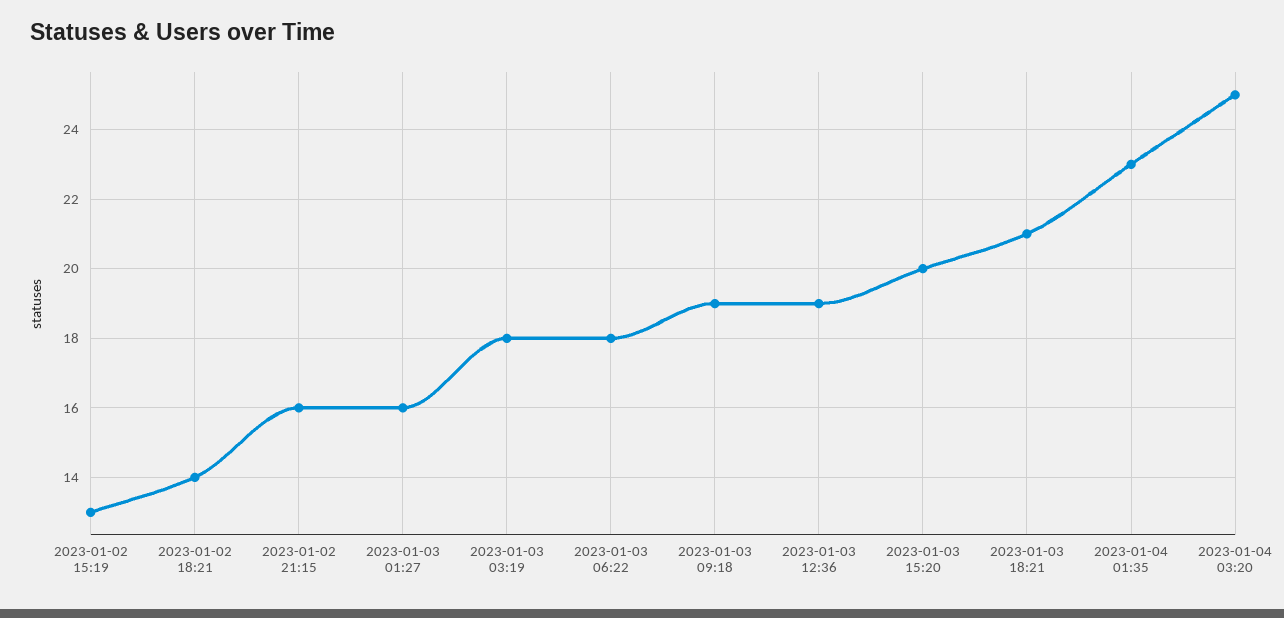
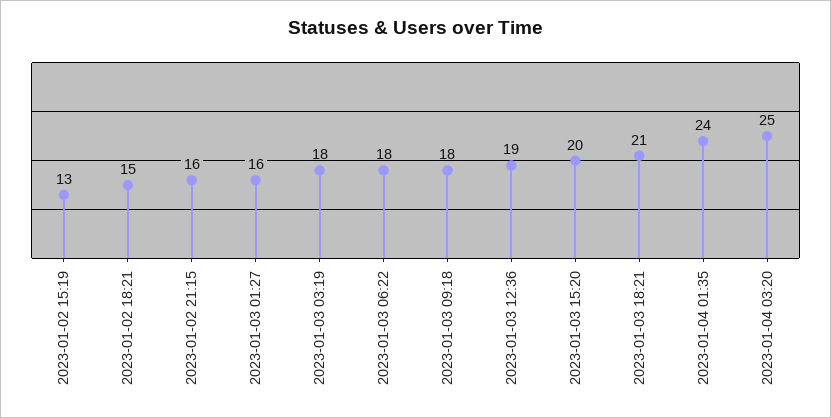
  {
    "2023-01-02 15:19": 13,
-   "2023-01-02 18:21": 14,
+   "2023-01-02 18:21": 15,
    "2023-01-02 21:15": 16,
    "2023-01-03 01:27": 16,
    "2023-01-03 03:19": 18,
    "2023-01-03 06:22": 18,
-   "2023-01-03 09:18": 19,
+   "2023-01-03 09:18": 18,
    "2023-01-03 12:36": 19,
    "2023-01-03 15:20": 20,
    "2023-01-03 18:21": 21,
-   "2023-01-04 01:35": 23,
+   "2023-01-04 01:35": 24,
    "2023-01-04 03:20": 25
  }

